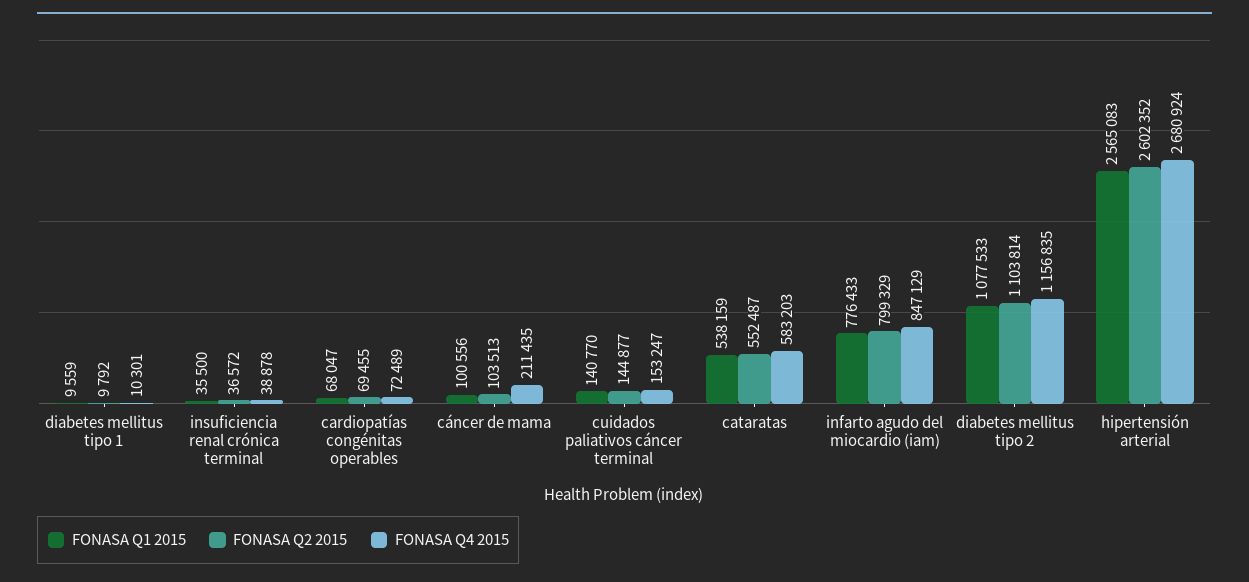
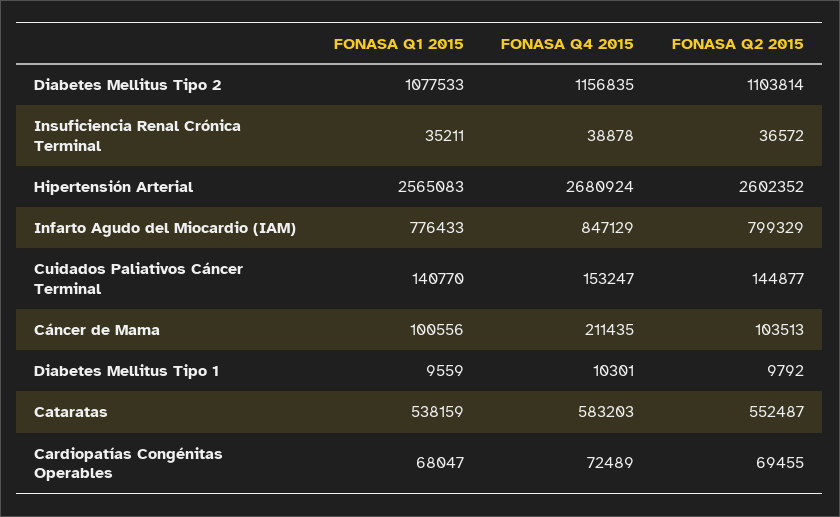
  {
    "FONASA Q1 2015": {
      "diabetes mellitus tipo 1": 9559,
-     "insuficiencia renal crónica terminal": 35500,
+     "insuficiencia renal crónica terminal": 35211,
      "cardiopatías congénitas operables": 68047,
      "cáncer de mama": 100556,
      "cuidados paliativos cáncer terminal": 140770,
      "cataratas": 538159,
      "infarto agudo del miocardio (iam)": 776433,
      "diabetes mellitus tipo 2": 1077533,
      "hipertensión arterial": 2565083
    },
    "FONASA Q2 2015": {
      "diabetes mellitus tipo 1": 9792,
      "insuficiencia renal crónica terminal": 36572,
      "cardiopatías congénitas operables": 69455,
      "cáncer de mama": 103513,
      "cuidados paliativos cáncer terminal": 144877,
      "cataratas": 552487,
      "infarto agudo del miocardio (iam)": 799329,
      "diabetes mellitus tipo 2": 1103814,
      "hipertensión arterial": 2602352
    },
    "FONASA Q4 2015": {
      "diabetes mellitus tipo 1": 10301,
      "insuficiencia renal crónica terminal": 38878,
      "cardiopatías congénitas operables": 72489,
      "cáncer de mama": 211435,
      "cuidados paliativos cáncer terminal": 153247,
      "cataratas": 583203,
      "infarto agudo del miocardio (iam)": 847129,
      "diabetes mellitus tipo 2": 1156835,
      "hipertensión arterial": 2680924
    }
  }

